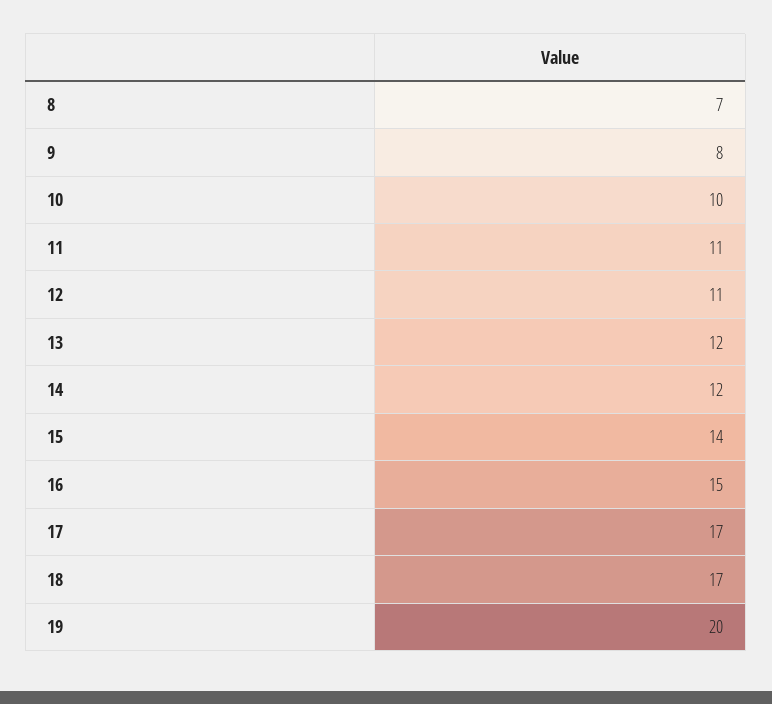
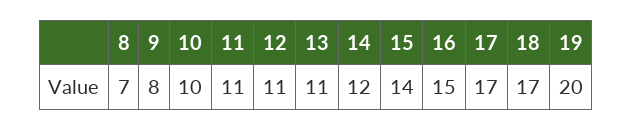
  {
    "8": 7,
    "9": 8,
    "10": 10,
    "11": 11,
    "12": 11,
-   "13": 12,
+   "13": 11,
    "14": 12,
    "15": 14,
    "16": 15,
    "17": 17,
    "18": 17,
    "19": 20
  }

